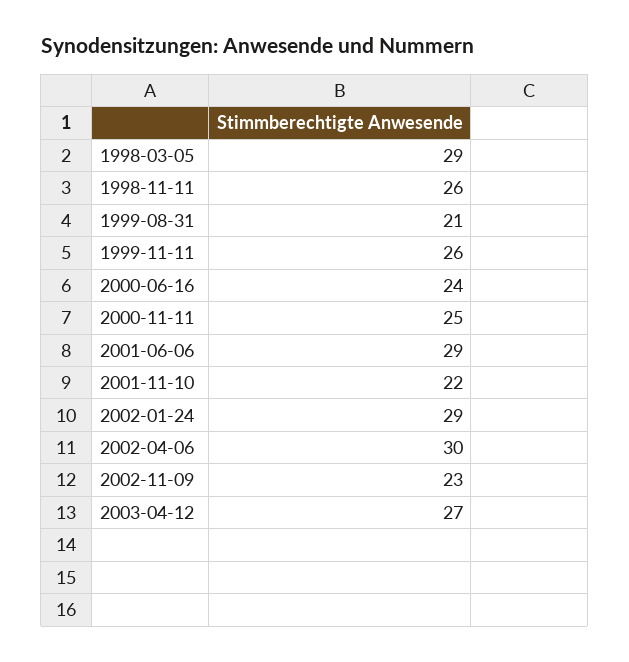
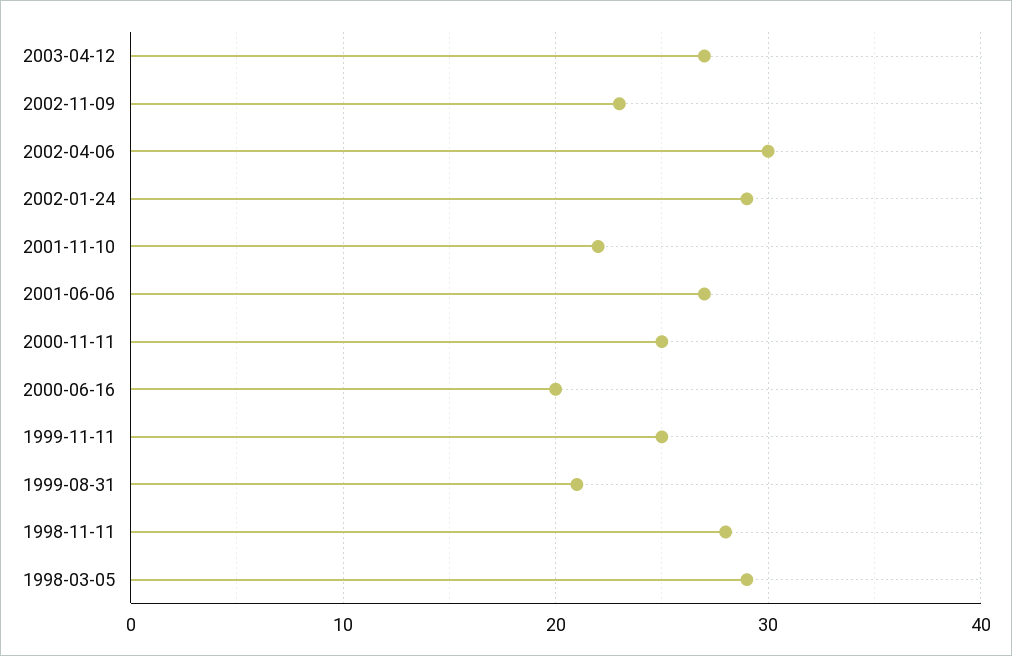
  {
    "1998-03-05": 29,
-   "1998-11-11": 26,
+   "1998-11-11": 28,
    "1999-08-31": 21,
-   "1999-11-11": 26,
+   "1999-11-11": 25,
-   "2000-06-16": 24,
+   "2000-06-16": 20,
    "2000-11-11": 25,
-   "2001-06-06": 29,
+   "2001-06-06": 27,
    "2001-11-10": 22,
    "2002-01-24": 29,
    "2002-04-06": 30,
    "2002-11-09": 23,
    "2003-04-12": 27
  }

